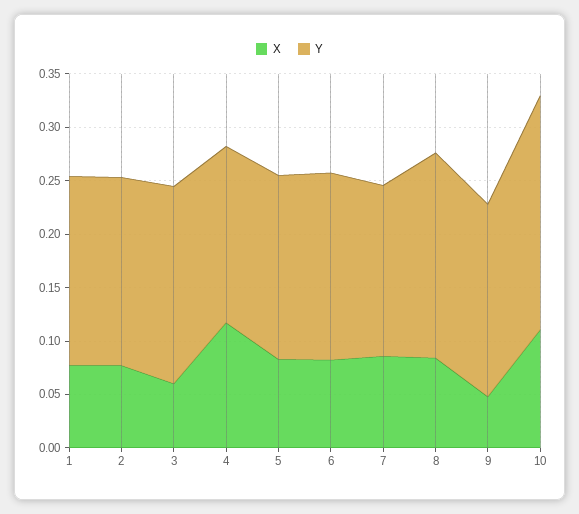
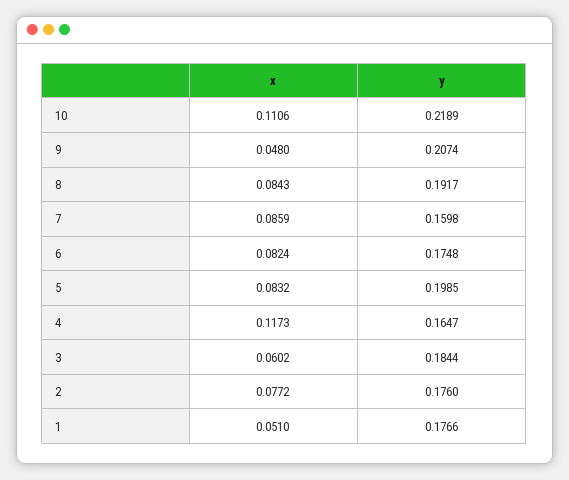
  {
    "X": {
-     "1": 0.08,
+     "1": 0.051,
      "2": 0.0772,
      "3": 0.0602,
      "4": 0.1173,
      "5": 0.0832,
      "6": 0.0824,
      "7": 0.0859,
      "8": 0.0843,
      "9": 0.048,
      "10": 0.1106
    },
    "Y": {
      "1": 0.1766,
      "2": 0.176,
      "3": 0.1844,
      "4": 0.1647,
-     "5": 0.17,
+     "5": 0.1985,
      "6": 0.1748,
      "7": 0.1598,
      "8": 0.1917,
-     "9": 0.18,
+     "9": 0.2074,
      "10": 0.2189
    }
  }

